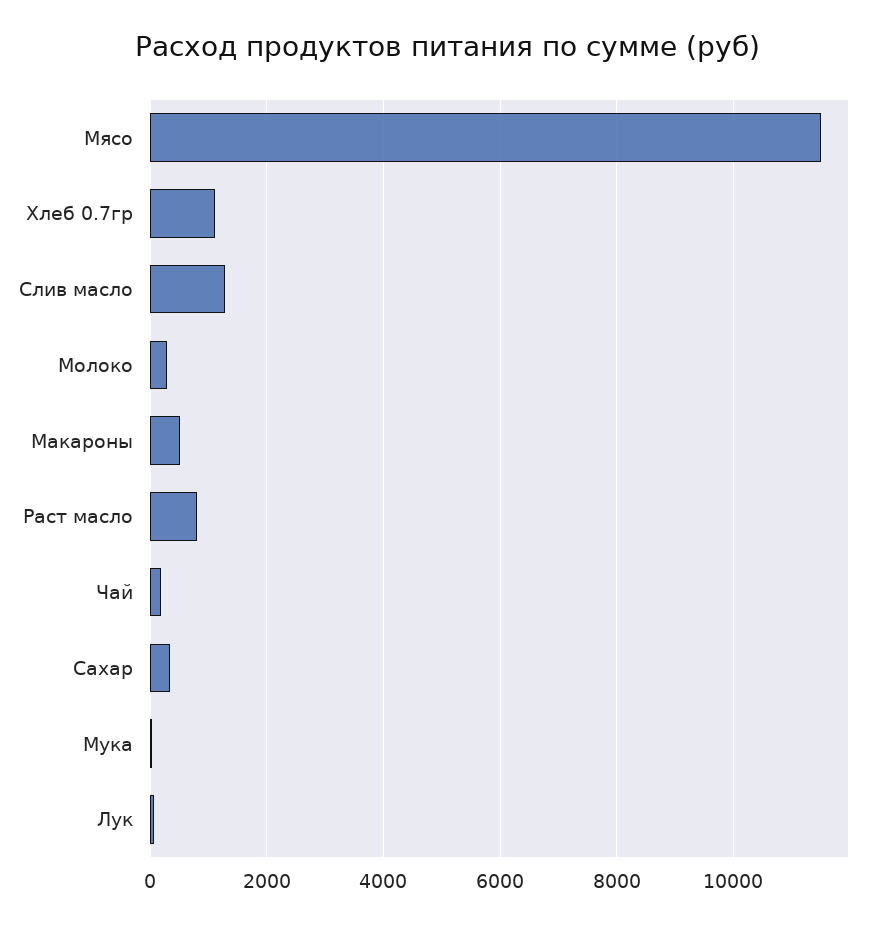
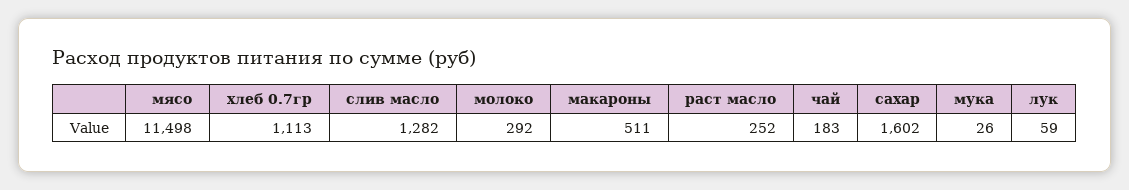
  {
    "Мясо": 11498,
    "Хлеб 0.7гр": 1113,
    "Слив масло": 1282,
    "Молоко": 292,
    "Макароны": 511,
-   "Раст масло": 800,
+   "Раст масло": 252,
    "Чай": 183,
-   "Сахар": 400,
+   "Сахар": 1602,
    "Мука": 26,
    "Лук": 59
  }

